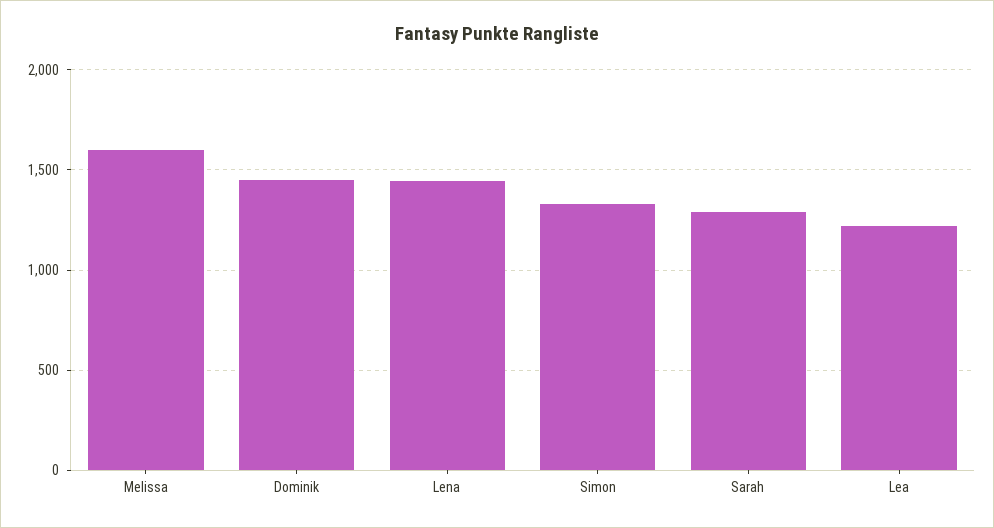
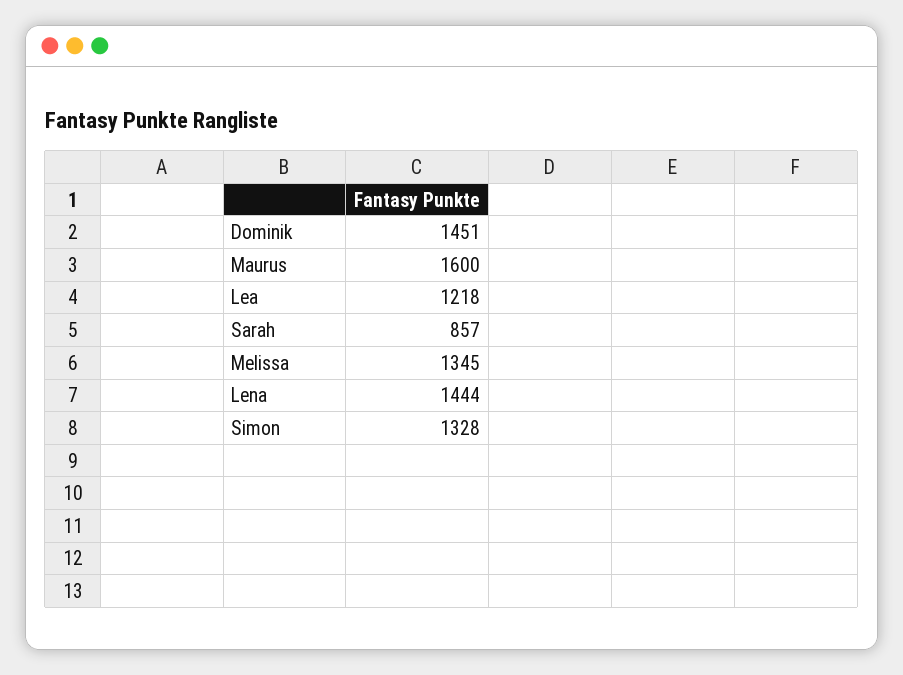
  {
-   "Melissa": 1600,
+   "Melissa": 1345,
    "Dominik": 1451,
    "Lena": 1444,
    "Simon": 1328,
-   "Sarah": 1300,
+   "Sarah": 857,
-   "Lea": 1218
+   "Lea": 1218,
+   "Maurus": 1600
  }

